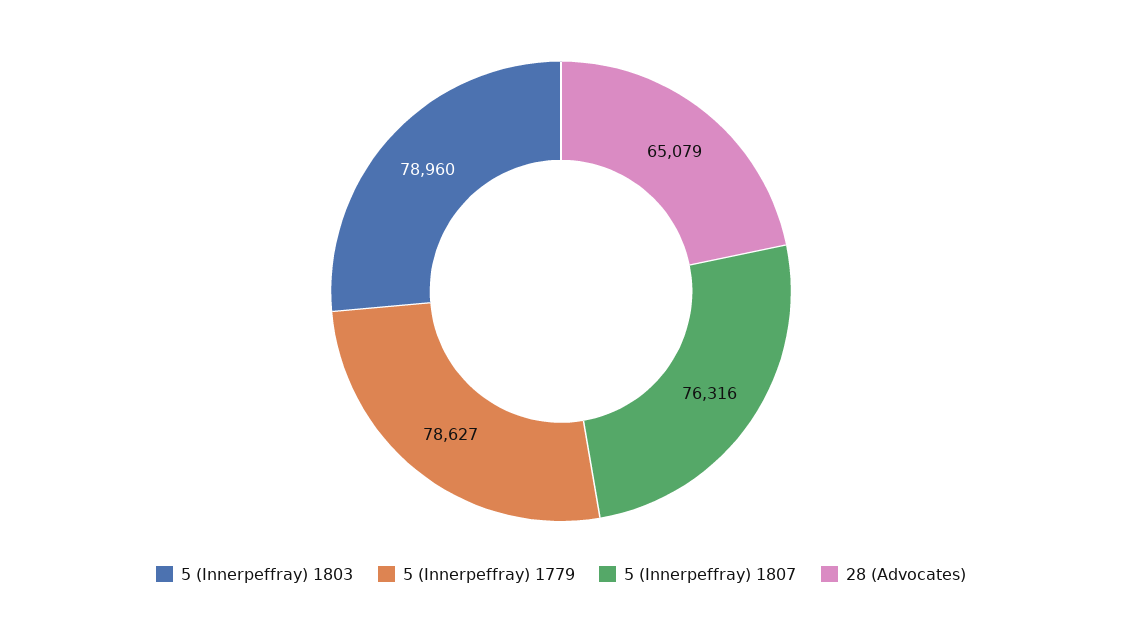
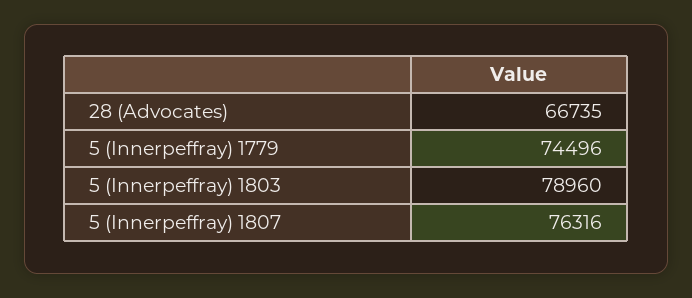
  {
    "5 (Innerpeffray) 1803": 78960,
-   "5 (Innerpeffray) 1779": 78627,
+   "5 (Innerpeffray) 1779": 74496,
    "5 (Innerpeffray) 1807": 76316,
-   "28 (Advocates)": 65079
+   "28 (Advocates)": 66735
  }

